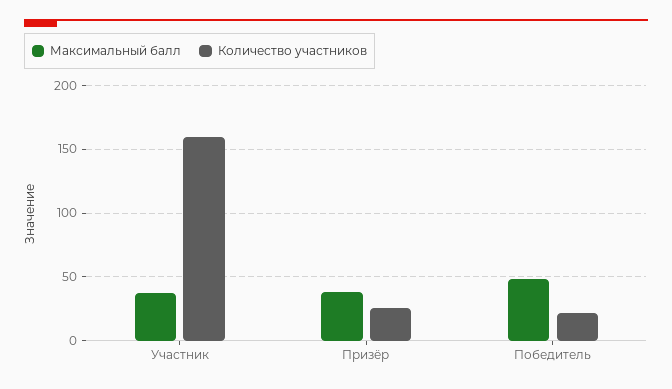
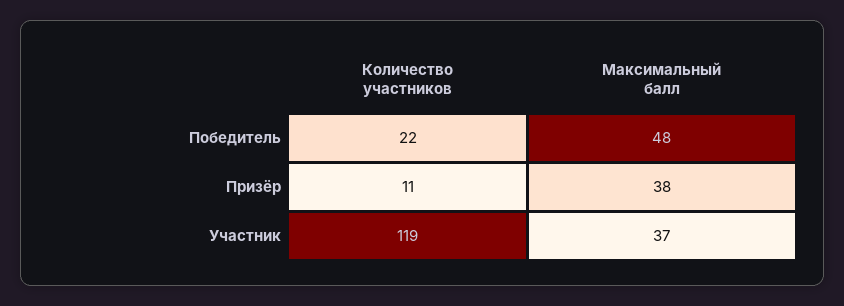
  {
    "Максимальный балл": {
      "Участник": 37,
      "Призёр": 38,
      "Победитель": 48
    },
    "Количество участников": {
-     "Участник": 160,
+     "Участник": 119,
-     "Призёр": 25,
+     "Призёр": 11,
      "Победитель": 22
    }
  }

